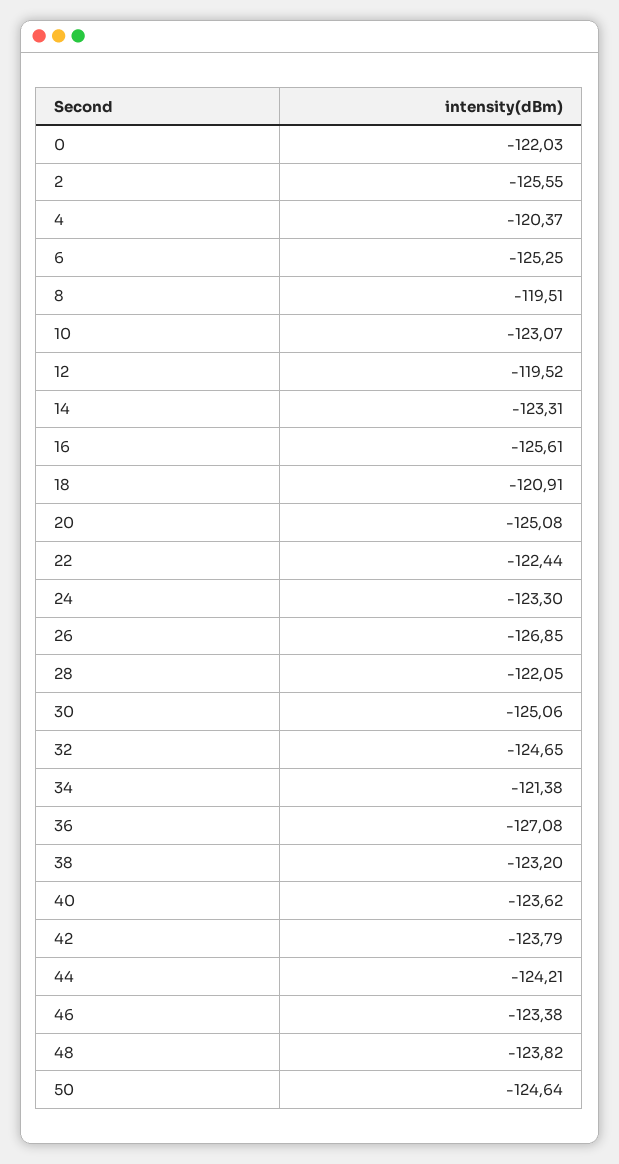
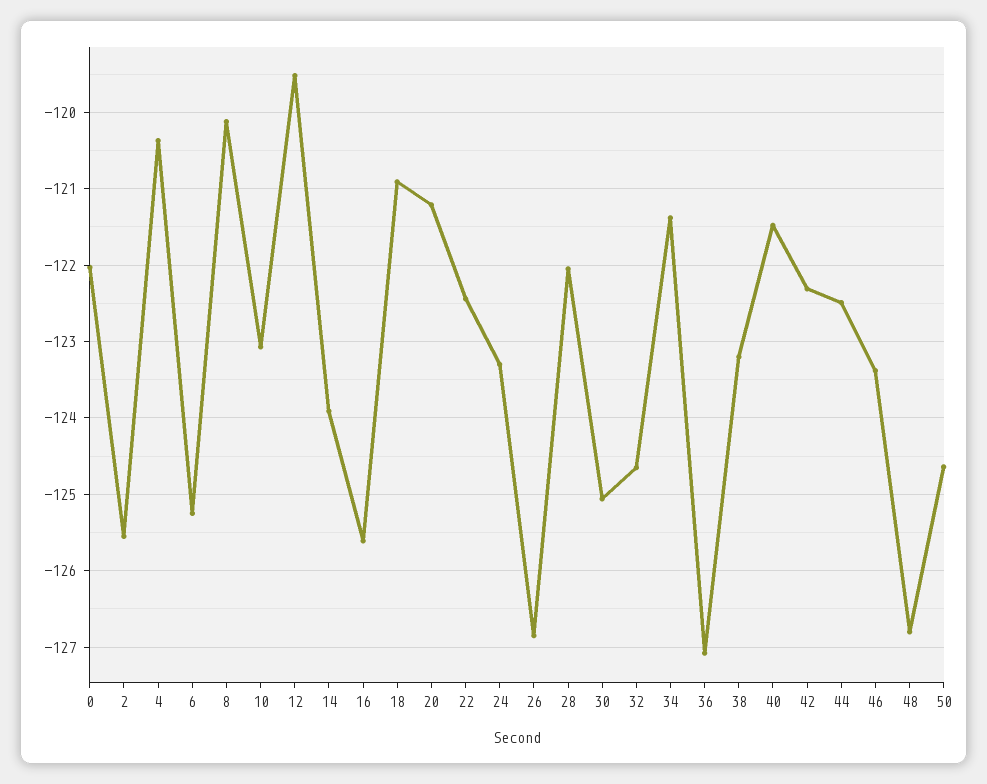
  {
    "0": -122.03,
    "2": -125.55,
    "4": -120.37,
    "6": -125.25,
-   "8": -119.51,
+   "8": -120.1,
    "10": -123.07,
    "12": -119.52,
-   "14": -123.31,
+   "14": -123.9,
    "16": -125.61,
    "18": -120.91,
-   "20": -125.08,
+   "20": -121.2,
    "22": -122.44,
    "24": -123.3,
    "26": -126.85,
    "28": -122.05,
    "30": -125.06,
    "32": -124.65,
    "34": -121.38,
    "36": -127.08,
    "38": -123.2,
-   "40": -123.62,
+   "40": -121.5,
-   "42": -123.79,
+   "42": -122.3,
-   "44": -124.21,
+   "44": -122.5,
    "46": -123.38,
-   "48": -123.82,
+   "48": -126.8,
    "50": -124.64
  }

